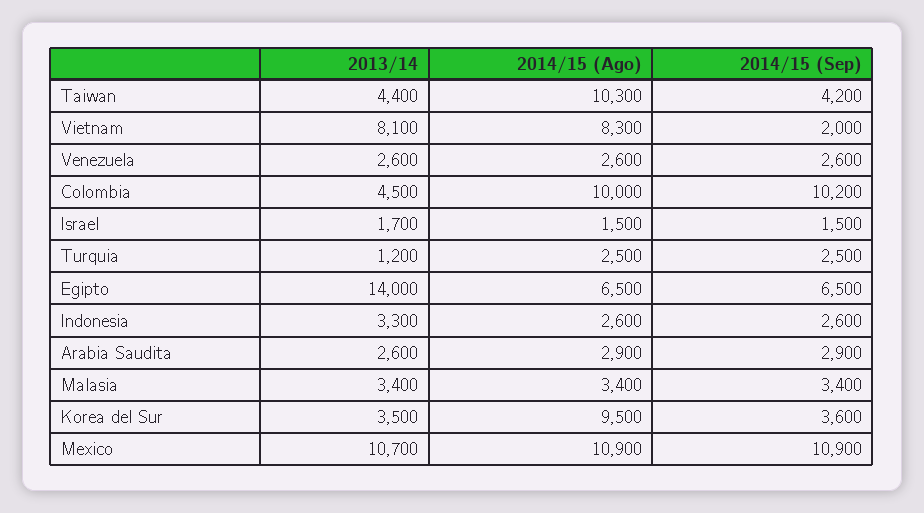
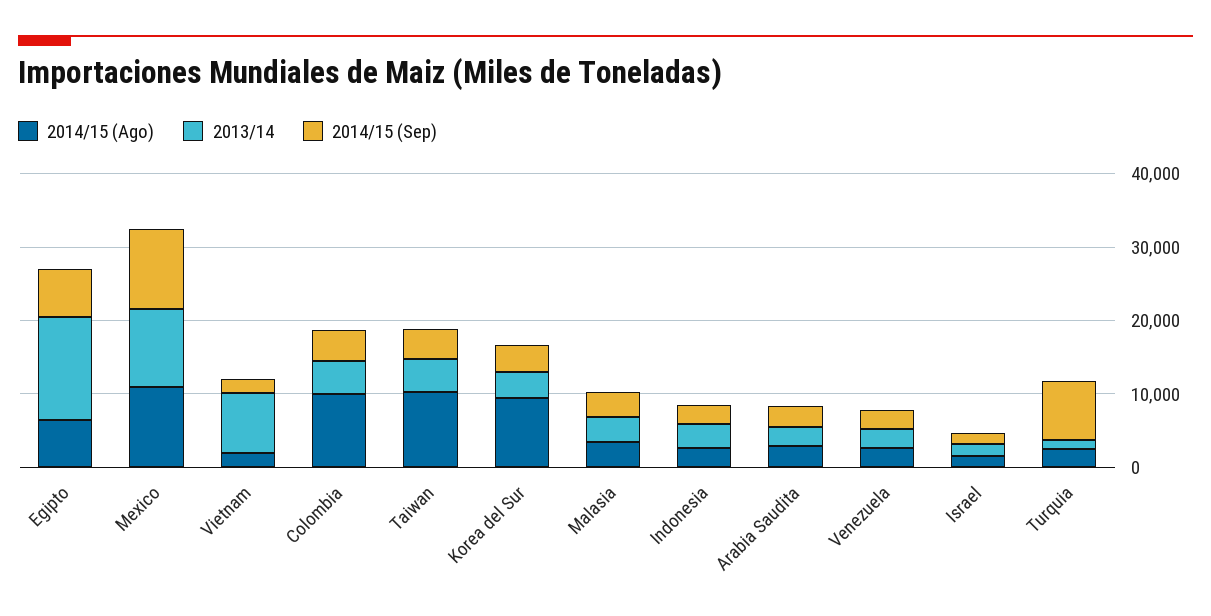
  {
    "2013/14": {
      "Taiwan": 4400,
      "Vietnam": 8100,
      "Venezuela": 2600,
      "Colombia": 4500,
      "Israel": 1700,
      "Turquia": 1200,
      "Egipto": 14000,
      "Indonesia": 3300,
      "Arabia Saudita": 2600,
      "Malasia": 3400,
      "Korea del Sur": 3500,
      "Mexico": 10700
    },
    "2014/15 (Ago)": {
      "Taiwan": 10300,
-     "Vietnam": 8300,
+     "Vietnam": 2000,
      "Venezuela": 2600,
      "Colombia": 10000,
      "Israel": 1500,
      "Turquia": 2500,
      "Egipto": 6500,
      "Indonesia": 2600,
      "Arabia Saudita": 2900,
      "Malasia": 3400,
      "Korea del Sur": 9500,
      "Mexico": 10900
    },
    "2014/15 (Sep)": {
      "Taiwan": 4200,
      "Vietnam": 2000,
      "Venezuela": 2600,
-     "Colombia": 10200,
+     "Colombia": 4000,
      "Israel": 1500,
-     "Turquia": 2500,
+     "Turquia": 8000,
      "Egipto": 6500,
      "Indonesia": 2600,
      "Arabia Saudita": 2900,
      "Malasia": 3400,
      "Korea del Sur": 3600,
      "Mexico": 10900
    }
  }

